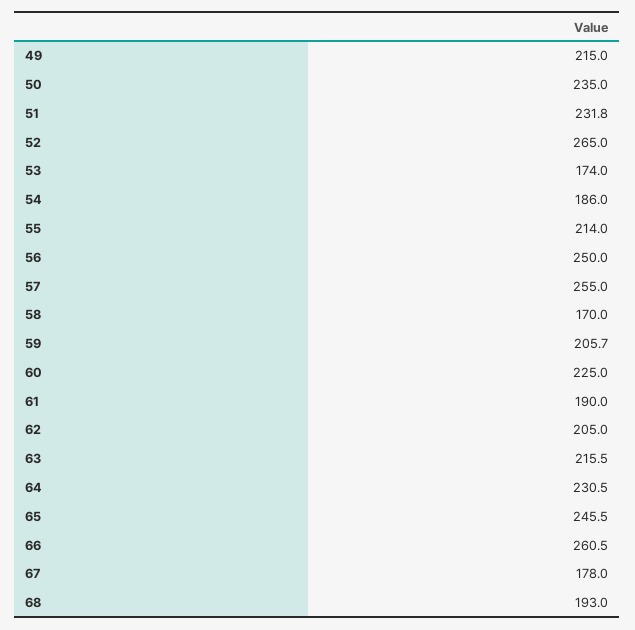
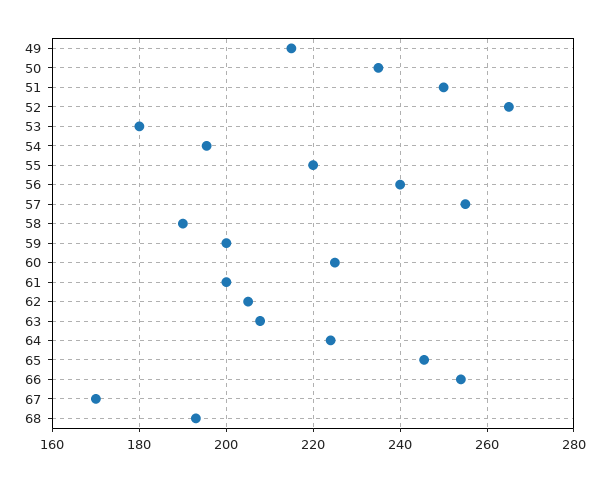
  {
    "49": 215,
    "50": 235,
-   "51": 231.8,
+   "51": 250,
    "52": 265,
-   "53": 174,
+   "53": 180,
-   "54": 186,
+   "54": 196,
-   "55": 214,
+   "55": 220,
-   "56": 250,
+   "56": 240,
    "57": 255,
-   "58": 170,
+   "58": 190,
-   "59": 205.7,
+   "59": 200,
    "60": 225,
-   "61": 190,
+   "61": 200,
    "62": 205,
-   "63": 215.5,
+   "63": 208,
-   "64": 230.5,
+   "64": 224,
    "65": 245.5,
-   "66": 260.5,
+   "66": 254,
-   "67": 178,
+   "67": 170,
    "68": 193
  }

